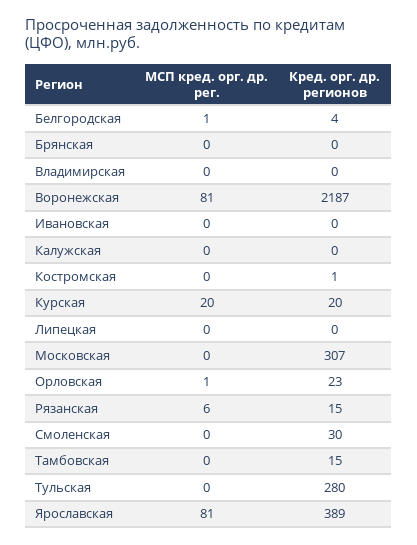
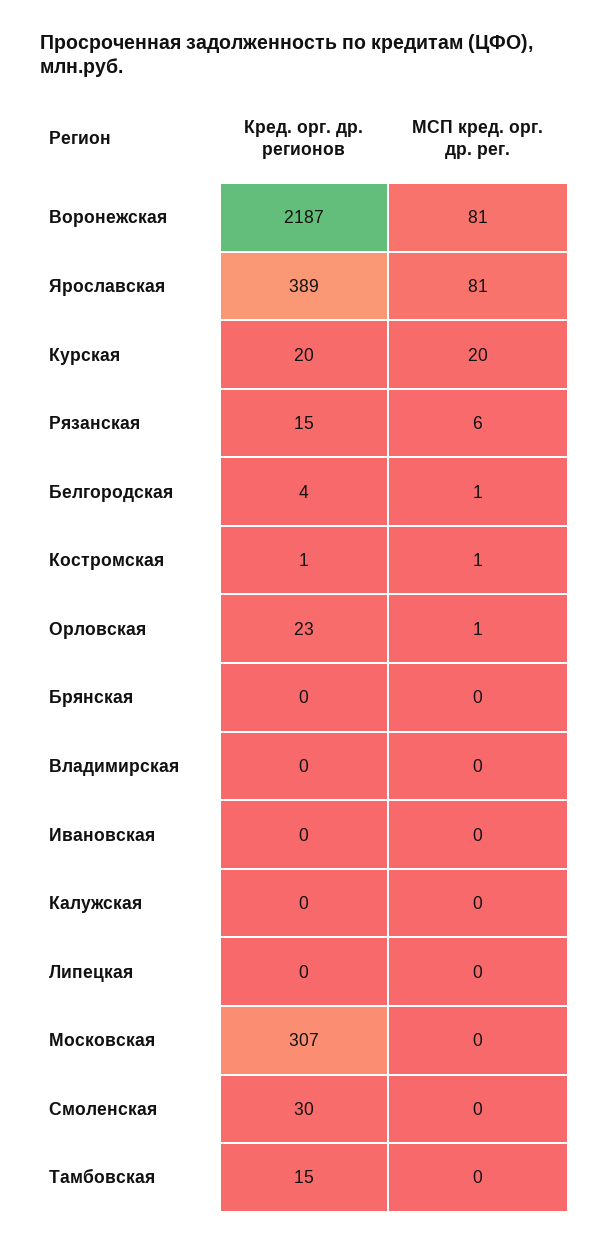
  {
    "МСП кред. орг. др. рег.": {
      "Белгородская": 1,
      "Брянская": 0,
      "Владимирская": 0,
      "Воронежская": 81,
      "Ивановская": 0,
      "Калужская": 0,
-     "Костромская": 0,
+     "Костромская": 1,
      "Курская": 20,
      "Липецкая": 0,
      "Московская": 0,
      "Орловская": 1,
      "Рязанская": 6,
      "Смоленская": 0,
      "Тамбовская": 0,
-     "Тульская": 0,
      "Ярославская": 81
    },
    "Кред. орг. др. регионов": {
      "Белгородская": 4,
      "Брянская": 0,
      "Владимирская": 0,
      "Воронежская": 2187,
      "Ивановская": 0,
      "Калужская": 0,
      "Костромская": 1,
      "Курская": 20,
      "Липецкая": 0,
      "Московская": 307,
      "Орловская": 23,
      "Рязанская": 15,
      "Смоленская": 30,
      "Тамбовская": 15,
-     "Тульская": 280,
      "Ярославская": 389
    }
  }

